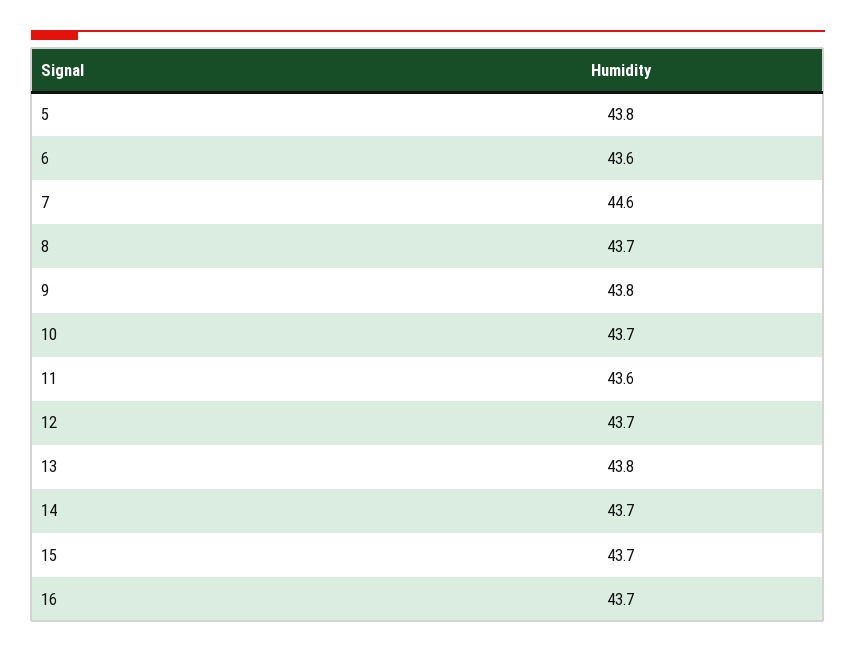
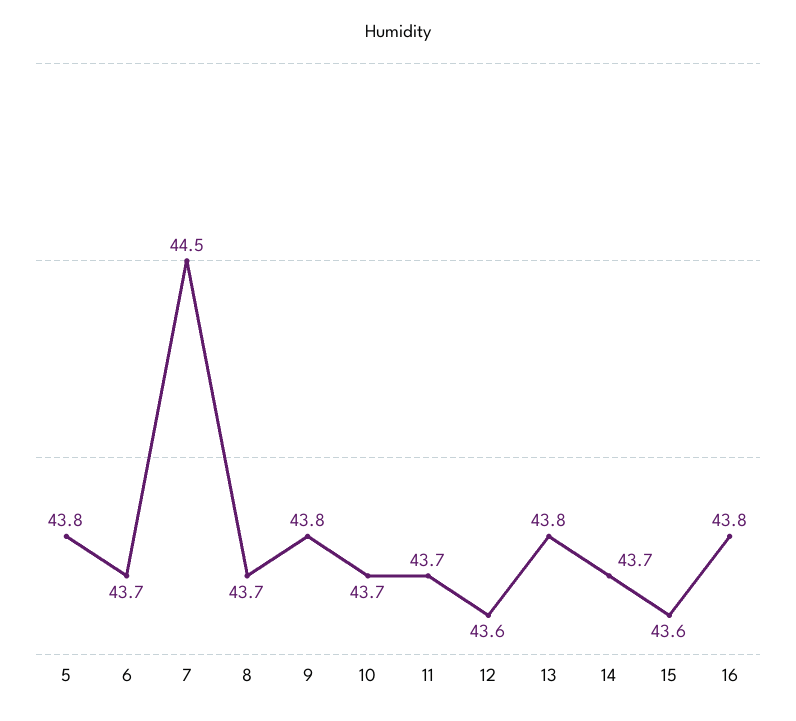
  {
    "5": 43.8,
-   "6": 43.6,
+   "6": 43.7,
-   "7": 44.6,
+   "7": 44.5,
    "8": 43.7,
    "9": 43.8,
    "10": 43.7,
-   "11": 43.6,
+   "11": 43.7,
-   "12": 43.7,
+   "12": 43.6,
    "13": 43.8,
    "14": 43.7,
-   "15": 43.7,
+   "15": 43.6,
-   "16": 43.7
+   "16": 43.8
  }

